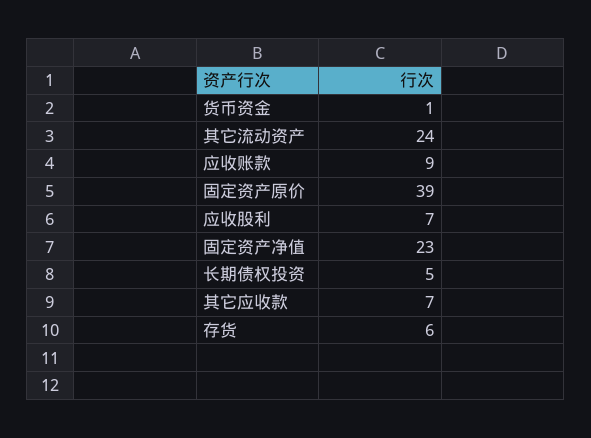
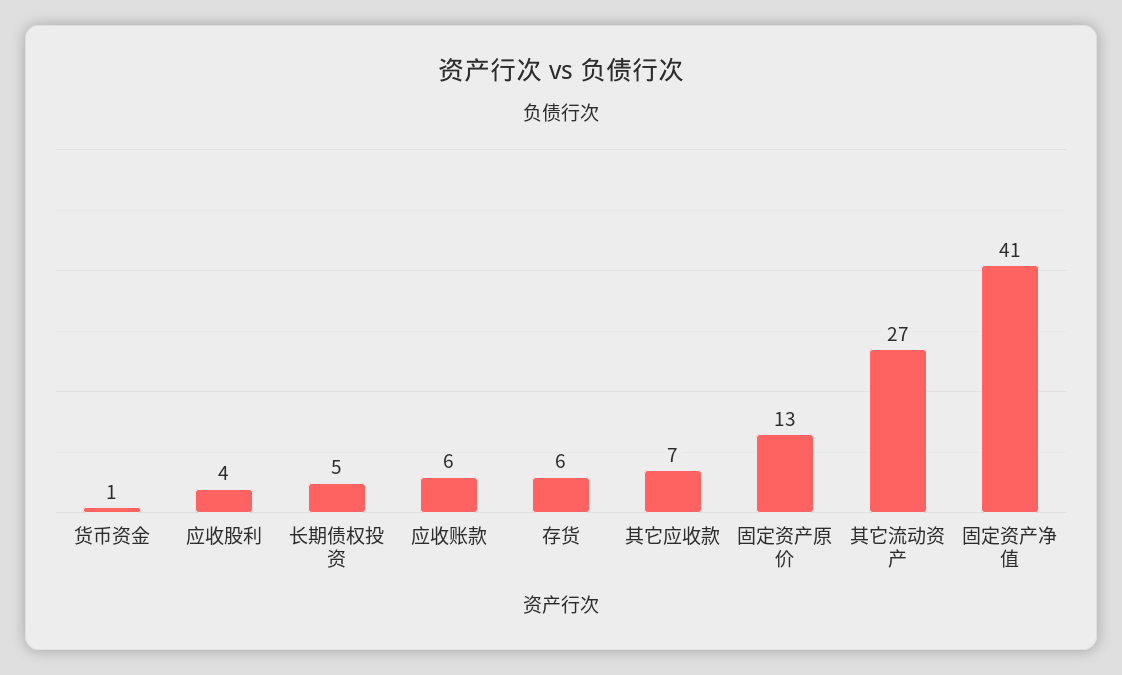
  {
    "货币资金": 1,
-   "其它流动资产": 24,
+   "其它流动资产": 27,
-   "应收账款": 9,
+   "应收账款": 6,
-   "固定资产原价": 39,
+   "固定资产原价": 13,
-   "应收股利": 7,
+   "应收股利": 4,
-   "固定资产净值": 23,
+   "固定资产净值": 41,
    "长期债权投资": 5,
    "其它应收款": 7,
    "存货": 6
  }

